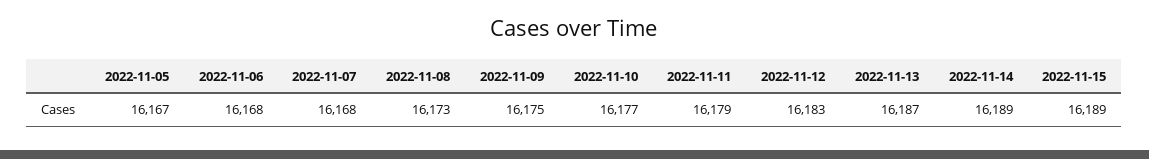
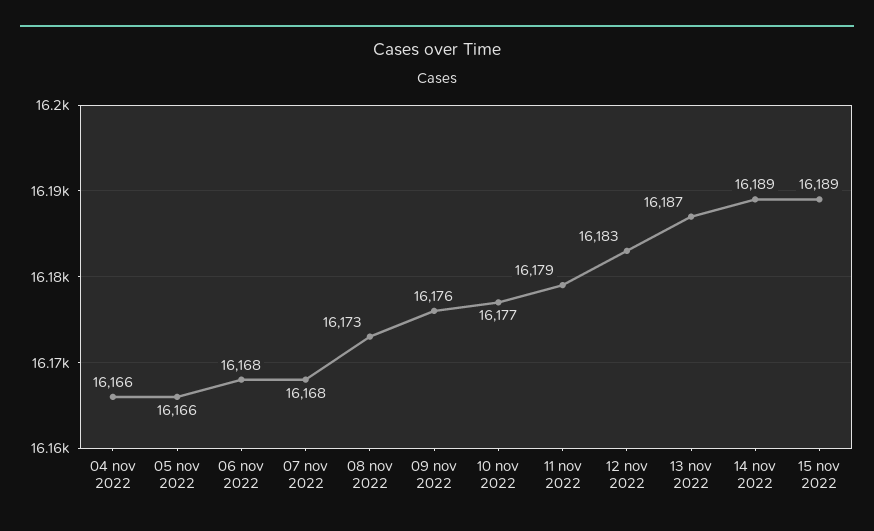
  {
-   "2022-11-05": 16167,
+   "2022-11-05": 16166,
    "2022-11-06": 16168,
    "2022-11-07": 16168,
    "2022-11-08": 16173,
-   "2022-11-09": 16175,
+   "2022-11-09": 16176,
    "2022-11-10": 16177,
    "2022-11-11": 16179,
    "2022-11-12": 16183,
    "2022-11-13": 16187,
    "2022-11-14": 16189,
-   "2022-11-15": 16189
+   "2022-11-15": 16189,
+   "04 nov 2022": 16166
  }

